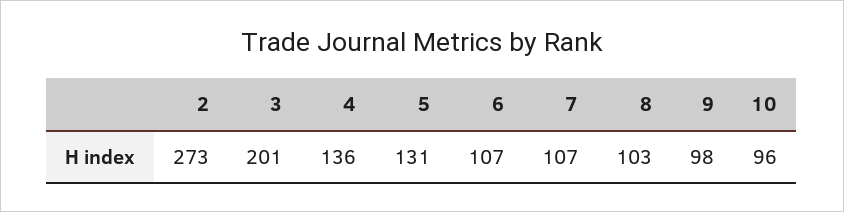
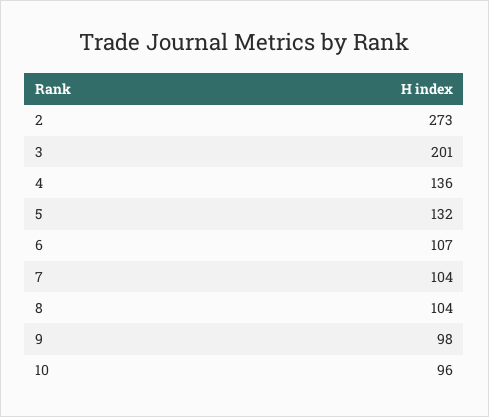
  {
    "2": 273,
    "3": 201,
    "4": 136,
-   "5": 131,
+   "5": 132,
    "6": 107,
-   "7": 107,
+   "7": 104,
-   "8": 103,
+   "8": 104,
    "9": 98,
    "10": 96
  }

